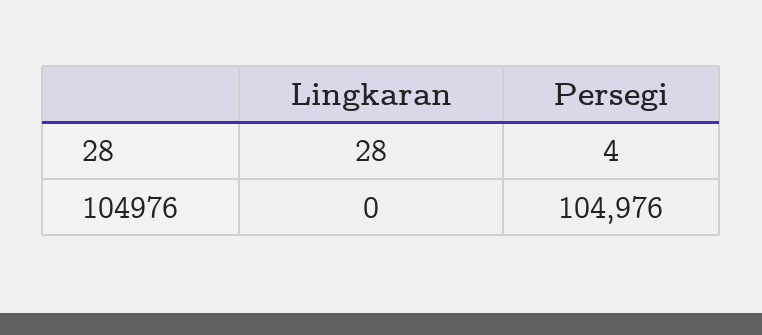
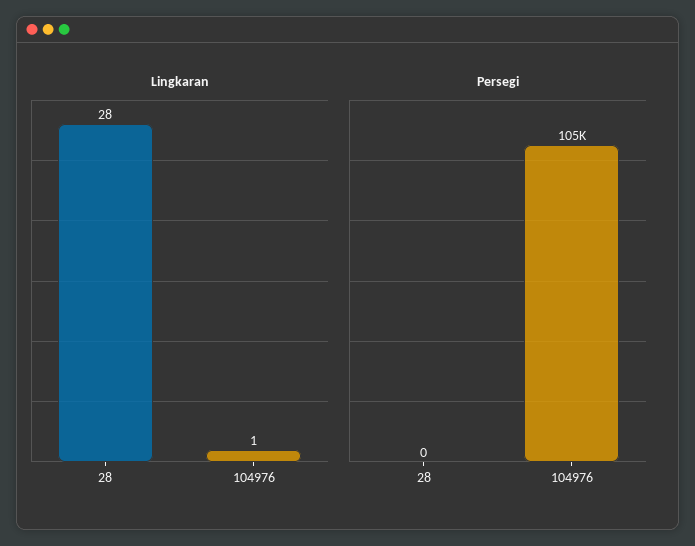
  {
    "Lingkaran": {
      "28": 28,
-     "104976": 0
+     "104976": 1
    },
    "Persegi": {
-     "28": 4,
+     "28": 0,
      "104976": 104976
    }
  }

